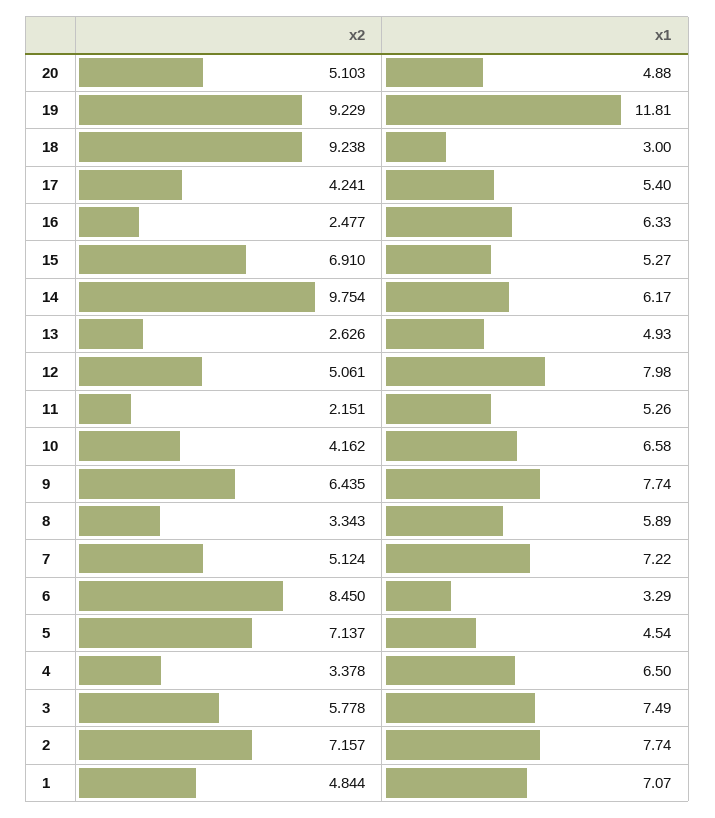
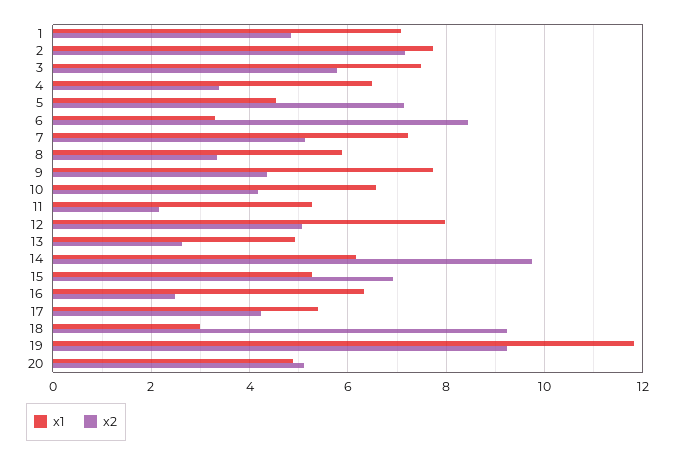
  {
    "x2": {
      "20": 5.103,
      "19": 9.229,
      "18": 9.238,
      "17": 4.241,
      "16": 2.477,
      "15": 6.91,
      "14": 9.754,
      "13": 2.626,
      "12": 5.061,
      "11": 2.151,
      "10": 4.162,
-     "9": 6.435,
+     "9": 4.4,
      "8": 3.343,
      "7": 5.124,
      "6": 8.45,
      "5": 7.137,
      "4": 3.378,
      "3": 5.778,
      "2": 7.157,
      "1": 4.844
    },
    "x1": {
      "20": 4.88,
      "19": 11.81,
      "18": 3,
      "17": 5.4,
      "16": 6.33,
      "15": 5.27,
      "14": 6.17,
      "13": 4.93,
      "12": 7.98,
      "11": 5.26,
      "10": 6.58,
      "9": 7.74,
      "8": 5.89,
      "7": 7.22,
      "6": 3.29,
      "5": 4.54,
      "4": 6.5,
      "3": 7.49,
      "2": 7.74,
      "1": 7.07
    }
  }

